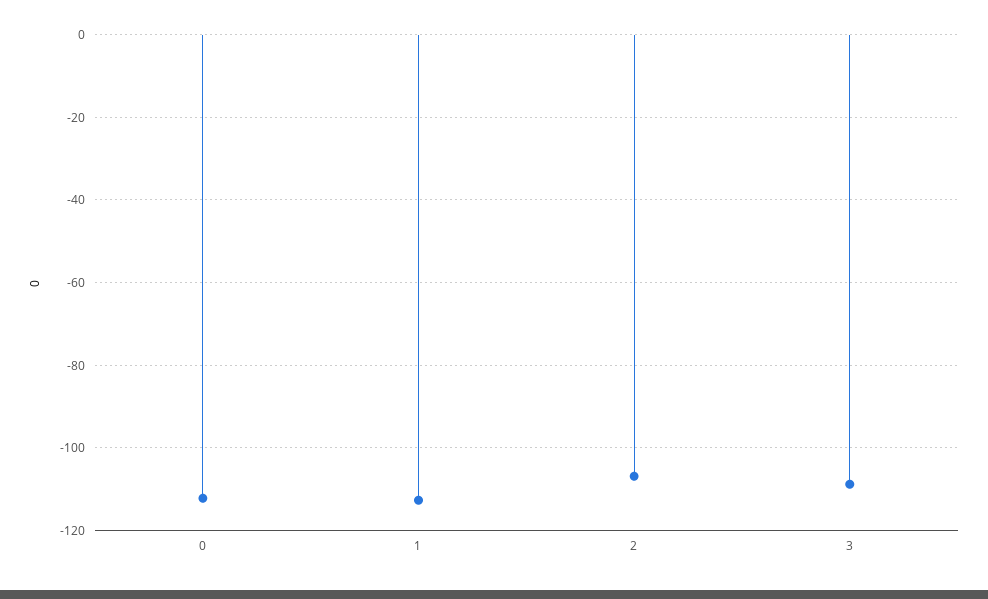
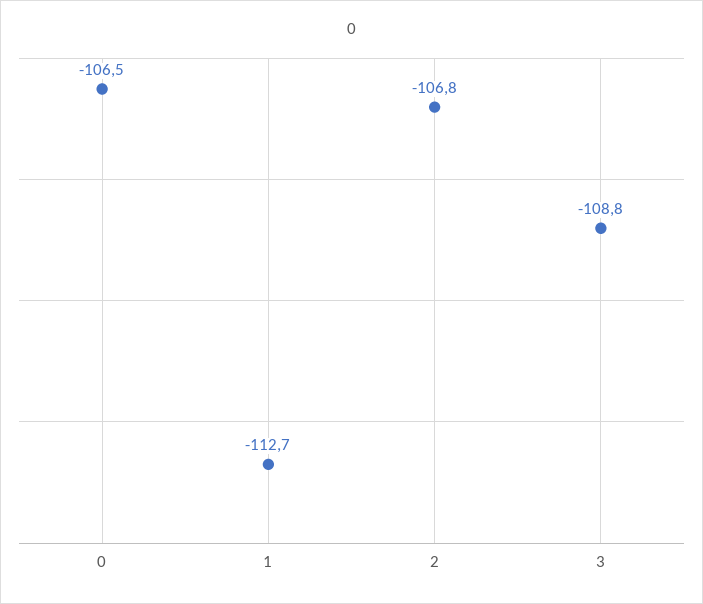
  {
-   "0": -112,
+   "0": -106.5,
    "1": -112.7,
    "2": -106.8,
    "3": -108.8
  }

